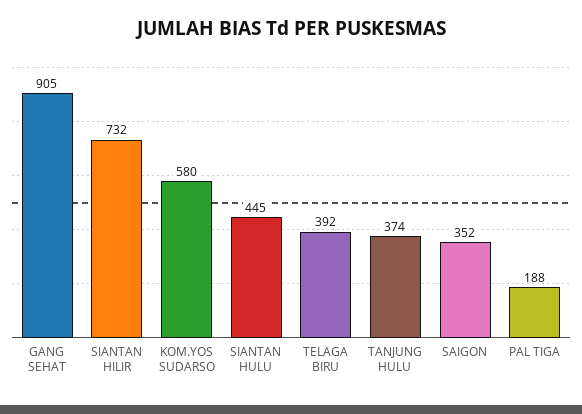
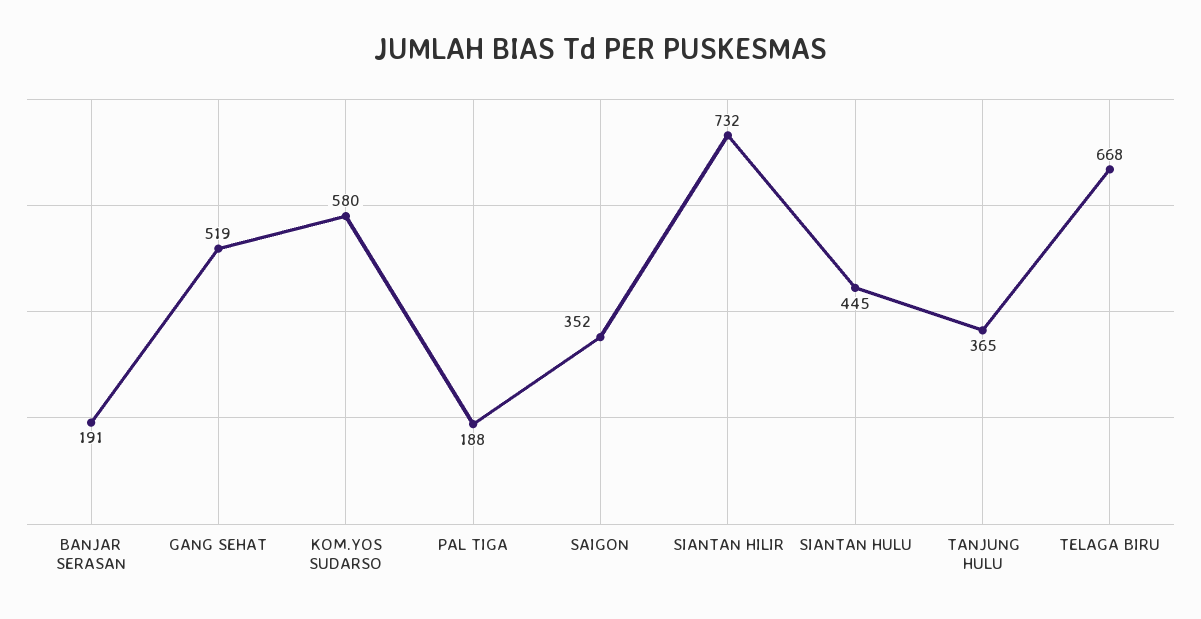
  {
-   "GANG SEHAT": 905,
+   "GANG SEHAT": 519,
    "SIANTAN HILIR": 732,
    "KOM.YOS SUDARSO": 580,
    "SIANTAN HULU": 445,
-   "TELAGA BIRU": 392,
+   "TELAGA BIRU": 668,
-   "TANJUNG HULU": 374,
+   "TANJUNG HULU": 365,
    "SAIGON": 352,
-   "PAL TIGA": 188
+   "PAL TIGA": 188,
+   "BANJAR SERASAN": 191
  }

